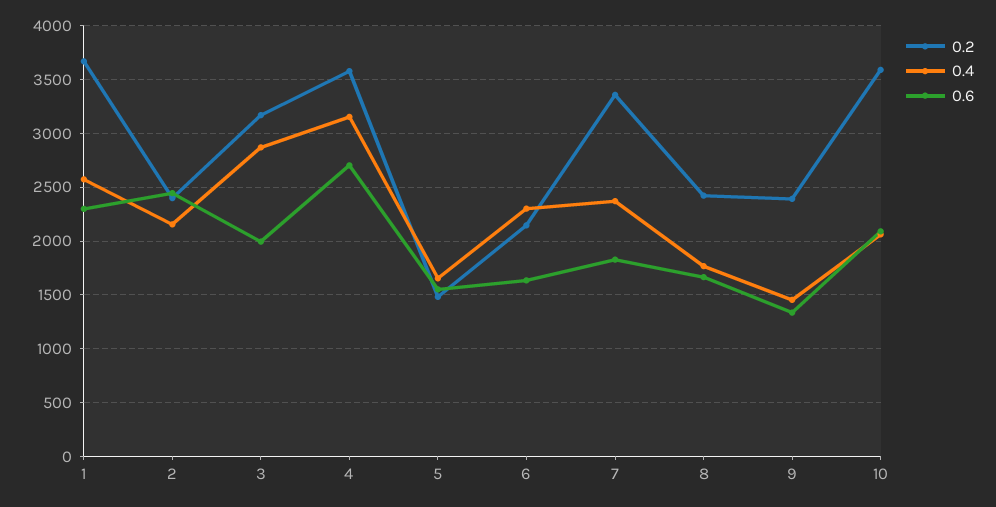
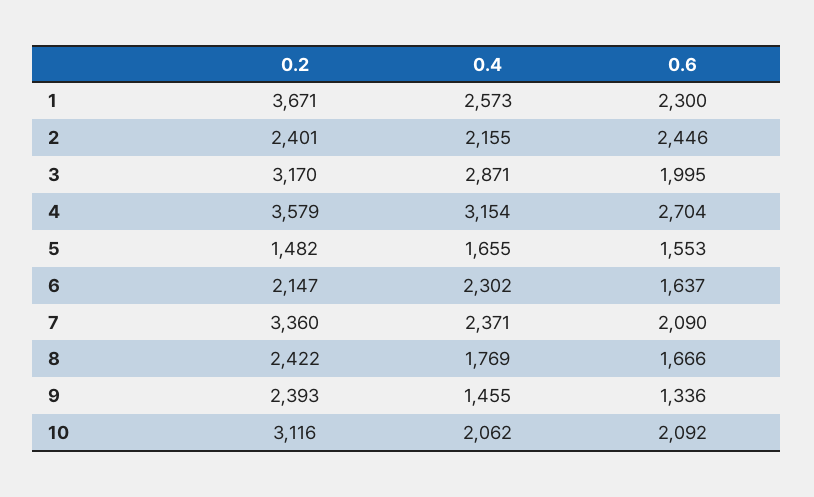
  {
    "0.2": {
      "1": 3671,
      "2": 2401,
      "3": 3170,
      "4": 3579,
      "5": 1482,
      "6": 2147,
      "7": 3360,
      "8": 2422,
      "9": 2393,
-     "10": 3600
+     "10": 3116
    },
    "0.4": {
      "1": 2573,
      "2": 2155,
      "3": 2871,
      "4": 3154,
      "5": 1655,
      "6": 2302,
      "7": 2371,
      "8": 1769,
      "9": 1455,
      "10": 2062
    },
    "0.6": {
      "1": 2300,
      "2": 2446,
      "3": 1995,
      "4": 2704,
      "5": 1553,
      "6": 1637,
-     "7": 1800,
+     "7": 2090,
      "8": 1666,
      "9": 1336,
      "10": 2092
    }
  }

